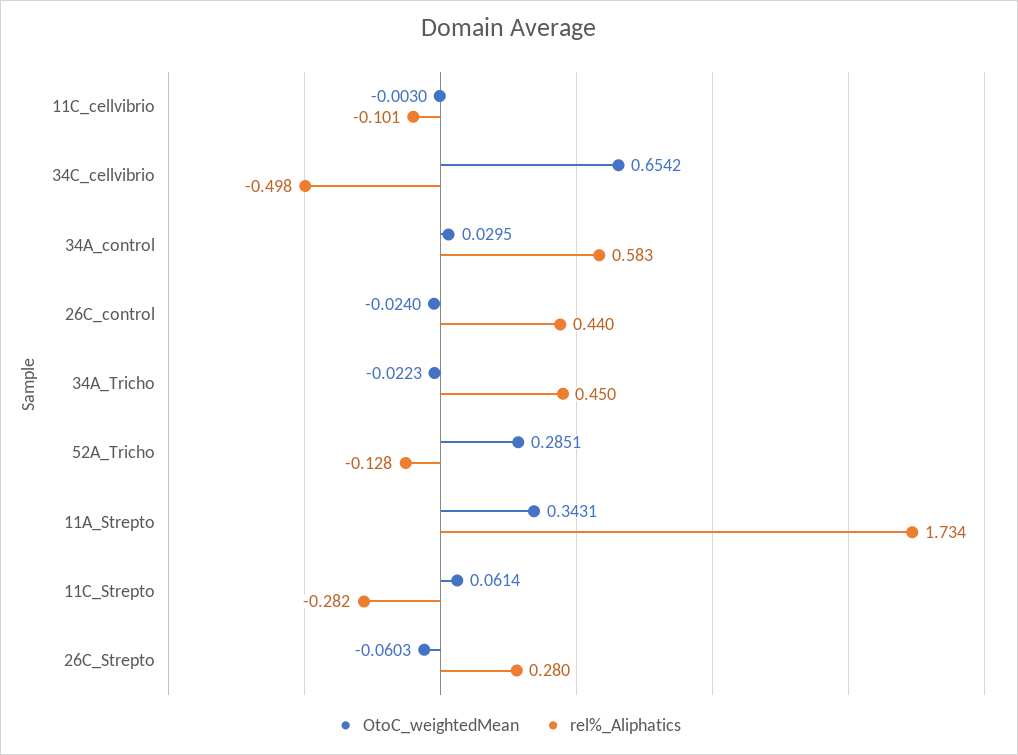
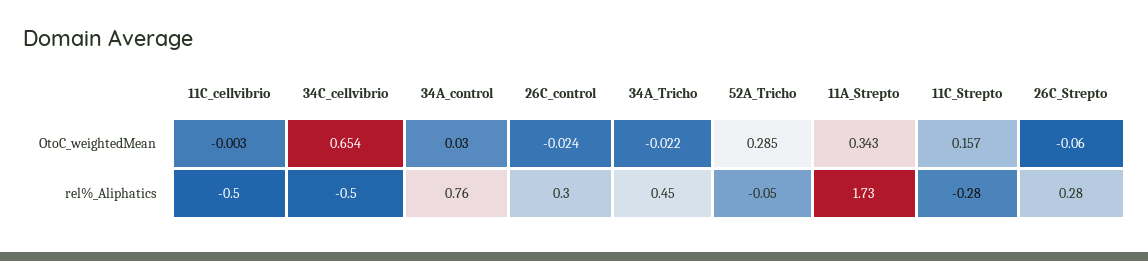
  {
    "OtoC_weightedMean": {
      "11C_cellvibrio": -0.003,
      "34C_cellvibrio": 0.6542,
      "34A_control": 0.0295,
      "26C_control": -0.024,
      "34A_Tricho": -0.0223,
      "52A_Tricho": 0.2851,
      "11A_Strepto": 0.3431,
-     "11C_Strepto": 0.0614,
+     "11C_Strepto": 0.157,
      "26C_Strepto": -0.0603
    },
    "rel%_Aliphatics": {
-     "11C_cellvibrio": -0.101,
+     "11C_cellvibrio": -0.5,
      "34C_cellvibrio": -0.498,
-     "34A_control": 0.583,
+     "34A_control": 0.76,
-     "26C_control": 0.44,
+     "26C_control": 0.3,
      "34A_Tricho": 0.45,
-     "52A_Tricho": -0.128,
+     "52A_Tricho": -0.05,
      "11A_Strepto": 1.734,
      "11C_Strepto": -0.282,
      "26C_Strepto": 0.28
    }
  }

